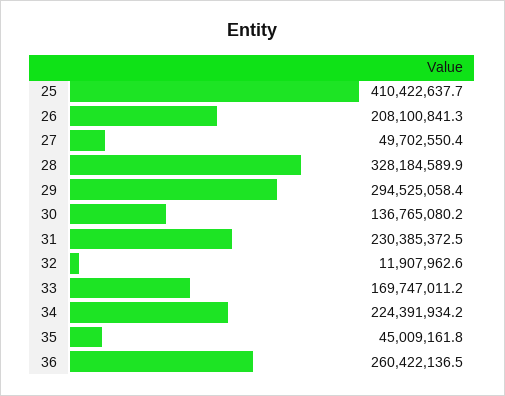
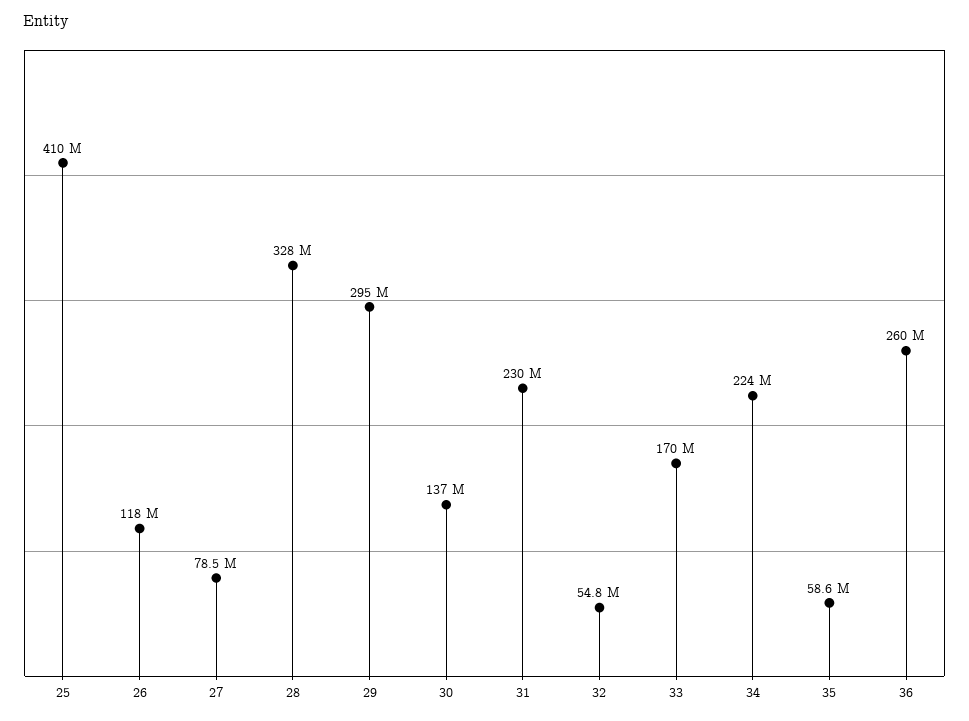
  {
    "25": 410422637.7,
-   "26": 208100841.3,
+   "26": 118000000,
-   "27": 49702550.4,
+   "27": 78500000,
    "28": 328184589.9,
    "29": 294525058.4,
    "30": 136765080.2,
    "31": 230385372.5,
-   "32": 11907962.6,
+   "32": 54800000,
    "33": 169747011.2,
    "34": 224391934.2,
-   "35": 45009161.8,
+   "35": 58600000,
    "36": 260422136.5
  }

